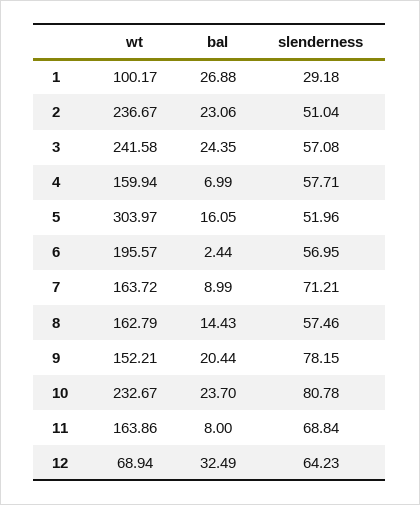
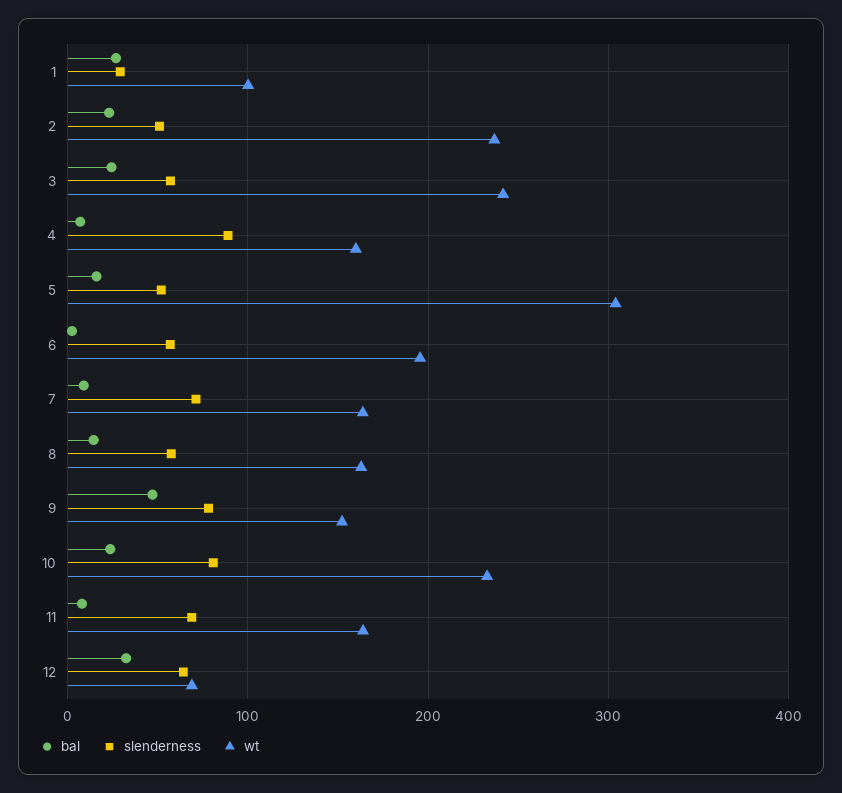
  {
    "wt": {
      "1": 100.17,
      "2": 236.67,
      "3": 241.58,
      "4": 159.94,
      "5": 303.97,
      "6": 195.57,
      "7": 163.72,
      "8": 162.79,
      "9": 152.21,
      "10": 232.67,
      "11": 163.86,
      "12": 68.94
    },
    "bal": {
      "1": 26.88,
      "2": 23.06,
      "3": 24.35,
      "4": 6.99,
      "5": 16.05,
      "6": 2.44,
      "7": 8.99,
      "8": 14.43,
-     "9": 20.44,
+     "9": 50,
      "10": 23.7,
      "11": 8,
      "12": 32.49
    },
    "slenderness": {
      "1": 29.18,
      "2": 51.04,
      "3": 57.08,
-     "4": 57.71,
+     "4": 90,
      "5": 51.96,
      "6": 56.95,
      "7": 71.21,
      "8": 57.46,
      "9": 78.15,
      "10": 80.78,
      "11": 68.84,
      "12": 64.23
    }
  }

